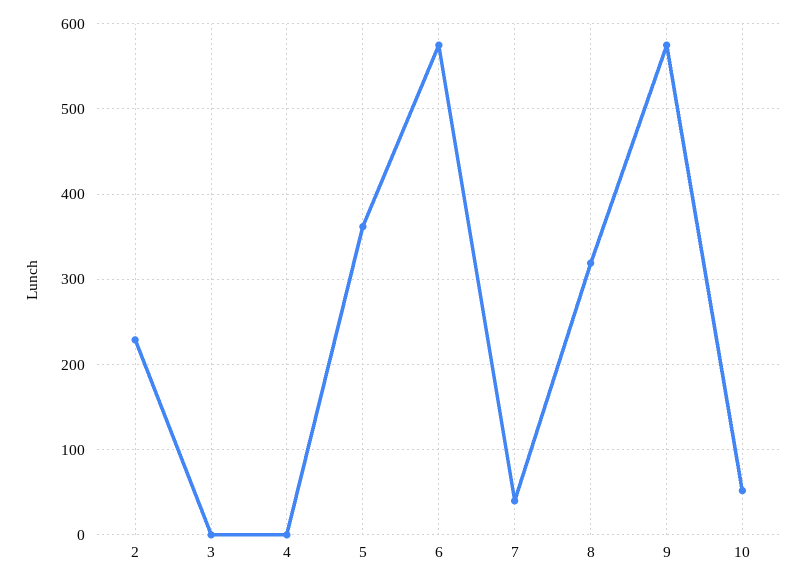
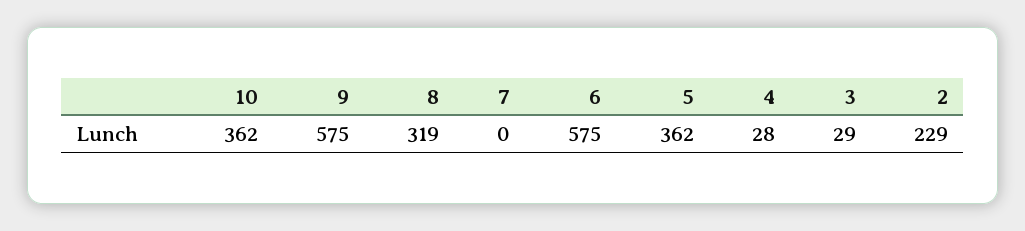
  {
    "2": 229,
-   "3": 0,
+   "3": 29,
-   "4": 0,
+   "4": 28,
    "5": 362,
    "6": 575,
-   "7": 40,
+   "7": 0,
    "8": 319,
    "9": 575,
-   "10": 50
+   "10": 362
  }

